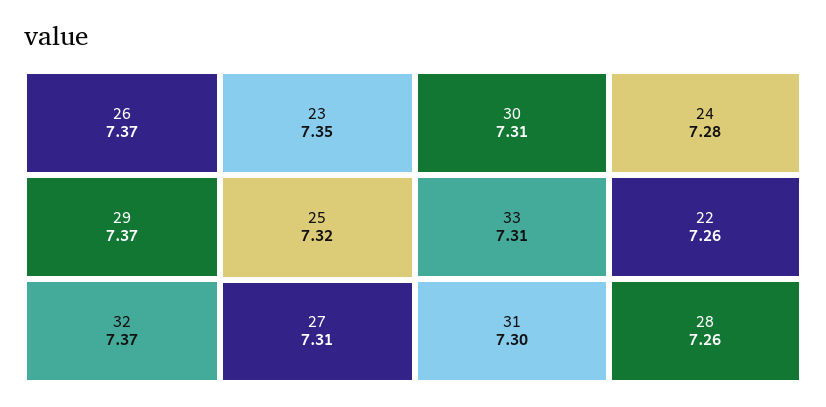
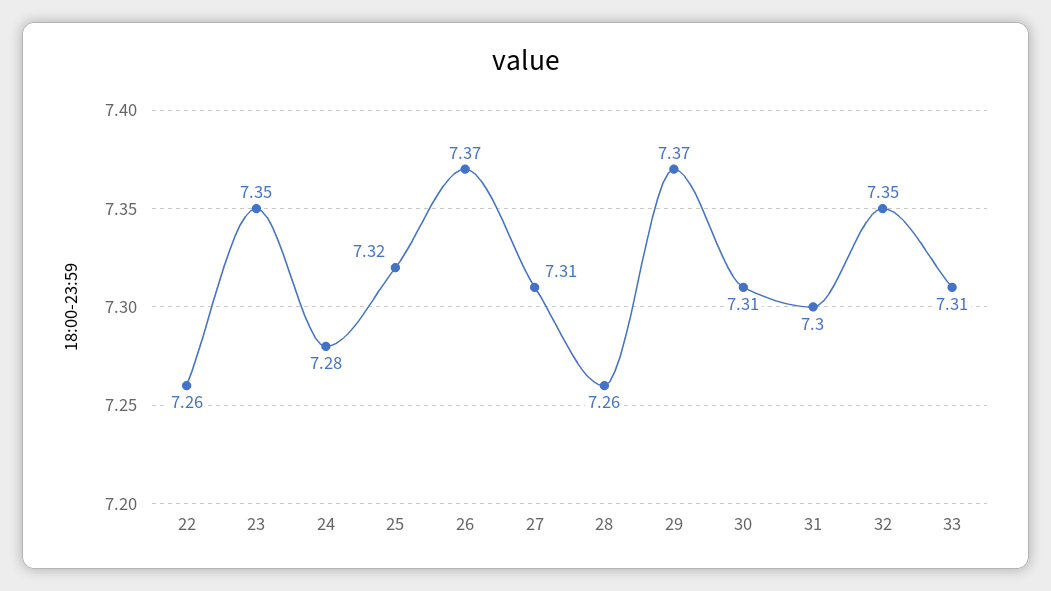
  {
    "26": 7.37,
    "29": 7.37,
-   "32": 7.37,
+   "32": 7.35,
    "23": 7.35,
    "25": 7.32,
    "27": 7.31,
    "30": 7.31,
    "33": 7.31,
    "31": 7.3,
    "24": 7.28,
    "22": 7.26,
    "28": 7.26
  }

